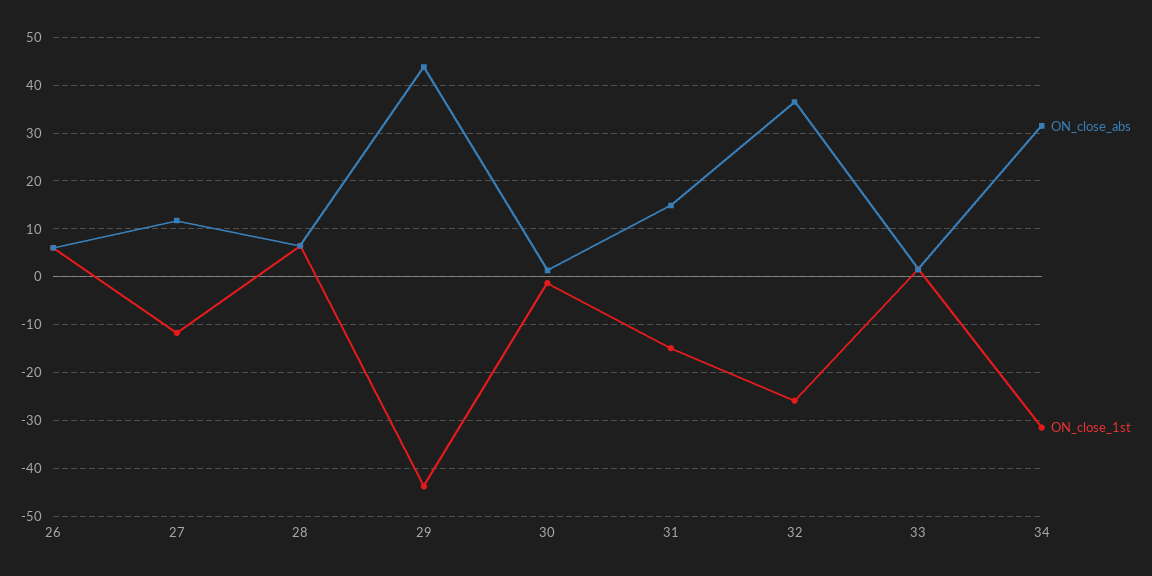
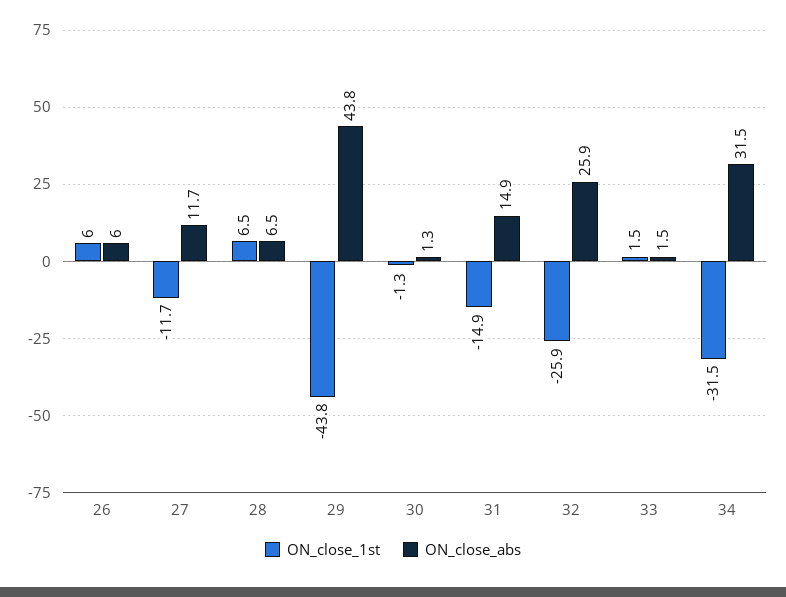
  {
    "ON_close_abs": {
      "26": 6,
      "27": 11.7,
      "28": 6.5,
      "29": 43.8,
      "30": 1.3,
      "31": 14.9,
-     "32": 36,
+     "32": 25.9,
      "33": 1.5,
      "34": 31.5
    },
    "ON_close_1st": {
      "26": 6,
      "27": -11.7,
      "28": 6.5,
      "29": -43.8,
      "30": -1.3,
      "31": -14.9,
      "32": -25.9,
      "33": 1.5,
      "34": -31.5
    }
  }

